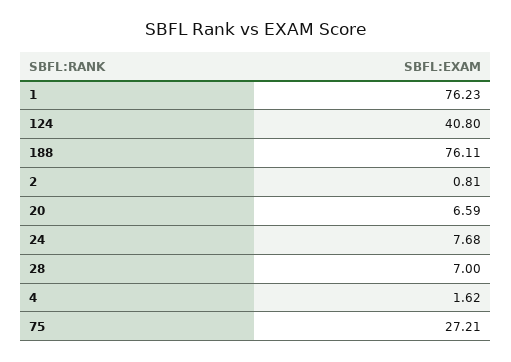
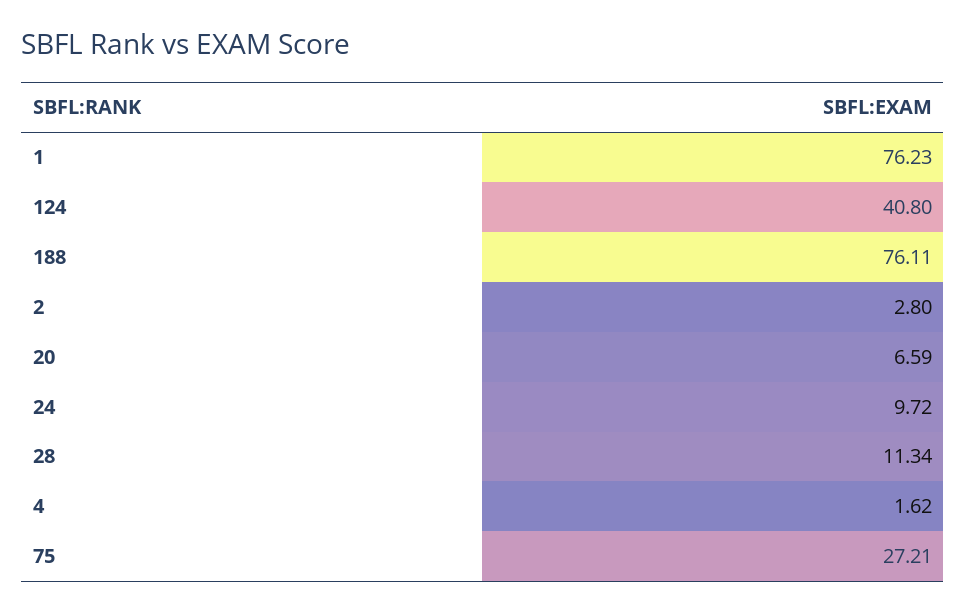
  {
    "1": 76.23,
    "124": 40.8,
    "188": 76.11,
-   "2": 0.81,
+   "2": 2.8,
    "20": 6.59,
-   "24": 7.68,
+   "24": 9.72,
-   "28": 7,
+   "28": 11.34,
    "4": 1.62,
    "75": 27.21
  }

